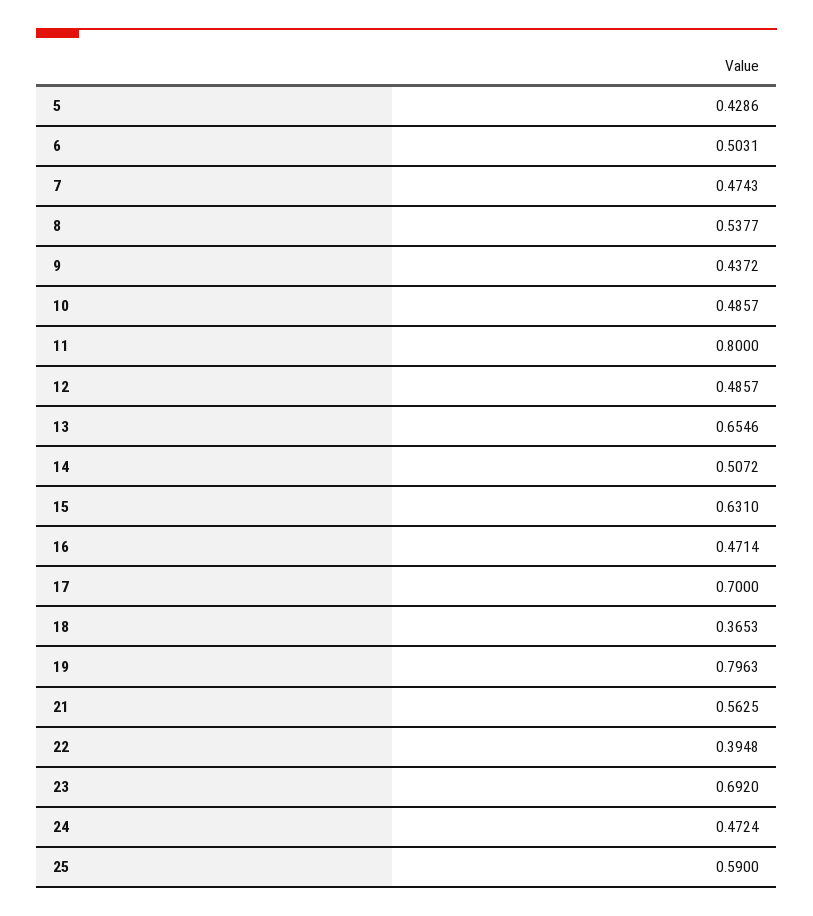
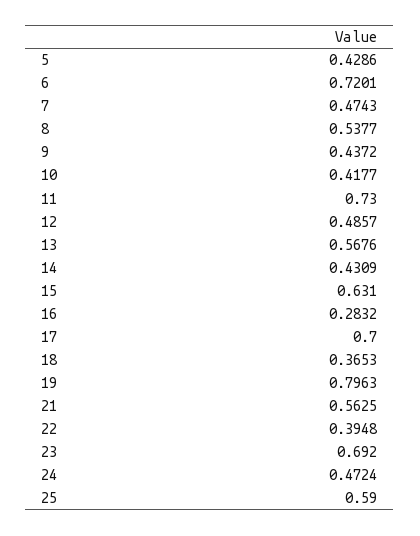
  {
    "5": 0.4286,
-   "6": 0.5031,
+   "6": 0.7201,
    "7": 0.4743,
    "8": 0.5377,
    "9": 0.4372,
-   "10": 0.4857,
+   "10": 0.4177,
-   "11": 0.8,
+   "11": 0.73,
    "12": 0.4857,
-   "13": 0.6546,
+   "13": 0.5676,
-   "14": 0.5072,
+   "14": 0.4309,
    "15": 0.631,
-   "16": 0.4714,
+   "16": 0.2832,
    "17": 0.7,
    "18": 0.3653,
    "19": 0.7963,
    "21": 0.5625,
    "22": 0.3948,
    "23": 0.692,
    "24": 0.4724,
    "25": 0.59
  }

